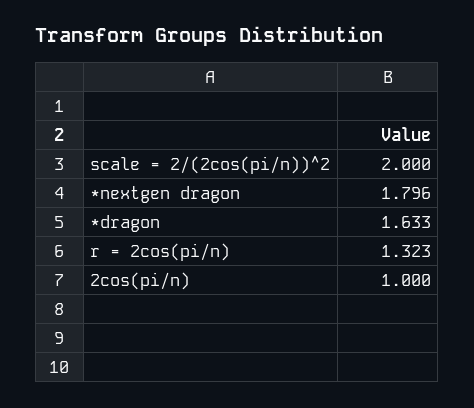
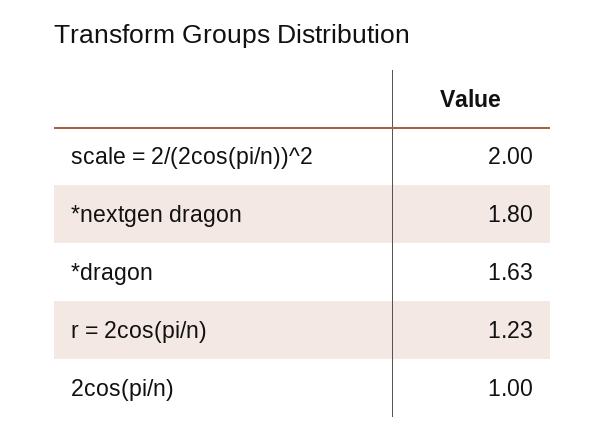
  {
    "scale = 2/(2cos(pi/n))^2": 2,
    "*nextgen dragon": 1.796,
    "*dragon": 1.633,
-   "r = 2cos(pi/n)": 1.323,
+   "r = 2cos(pi/n)": 1.23,
    "2cos(pi/n)": 1
  }

